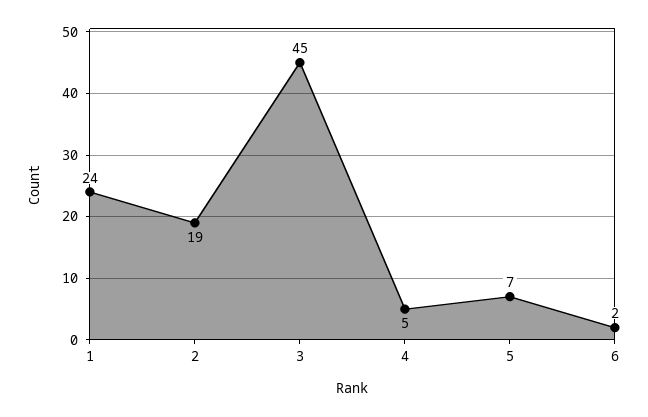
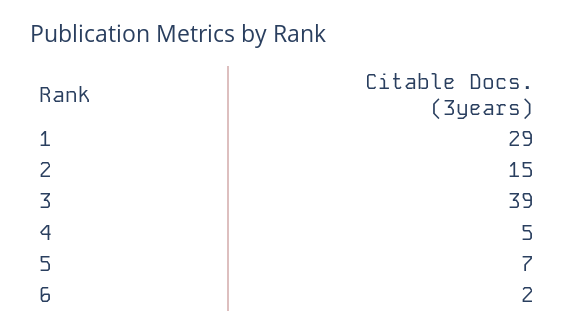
  {
-   "1": 24,
+   "1": 29,
-   "2": 19,
+   "2": 15,
-   "3": 45,
+   "3": 39,
    "4": 5,
    "5": 7,
    "6": 2
  }

